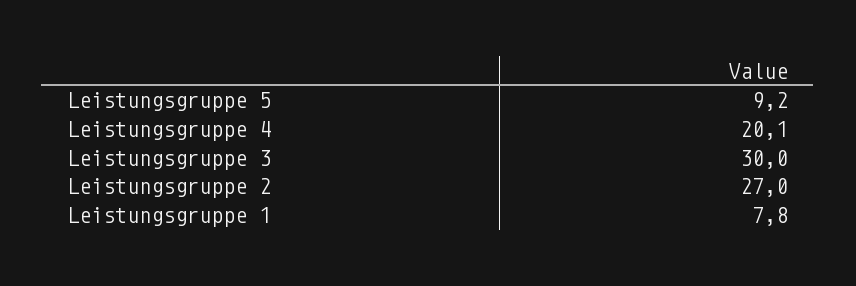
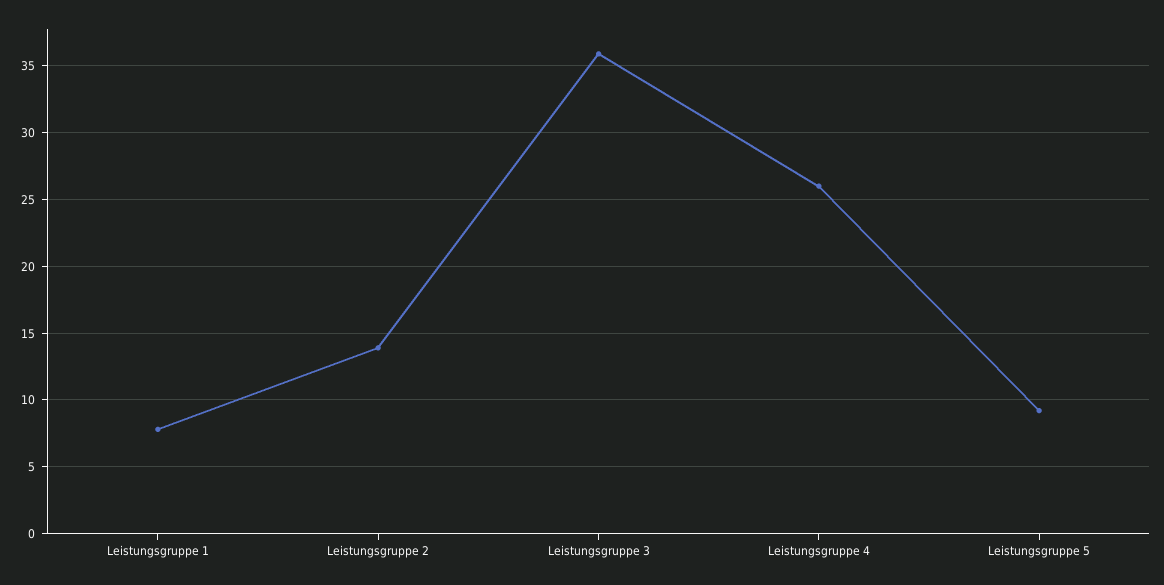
  {
    "Leistungsgruppe 5": 9.2,
-   "Leistungsgruppe 4": 20.1,
+   "Leistungsgruppe 4": 26,
-   "Leistungsgruppe 3": 30,
+   "Leistungsgruppe 3": 36,
-   "Leistungsgruppe 2": 27,
+   "Leistungsgruppe 2": 14,
    "Leistungsgruppe 1": 7.8
  }

